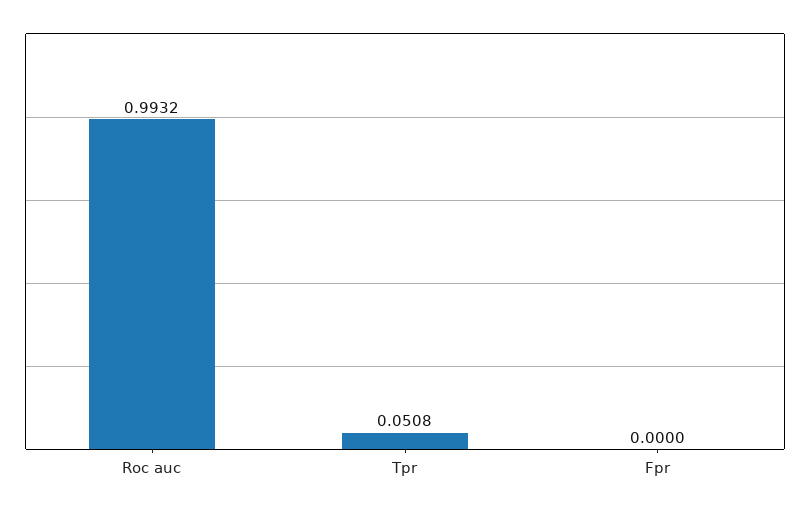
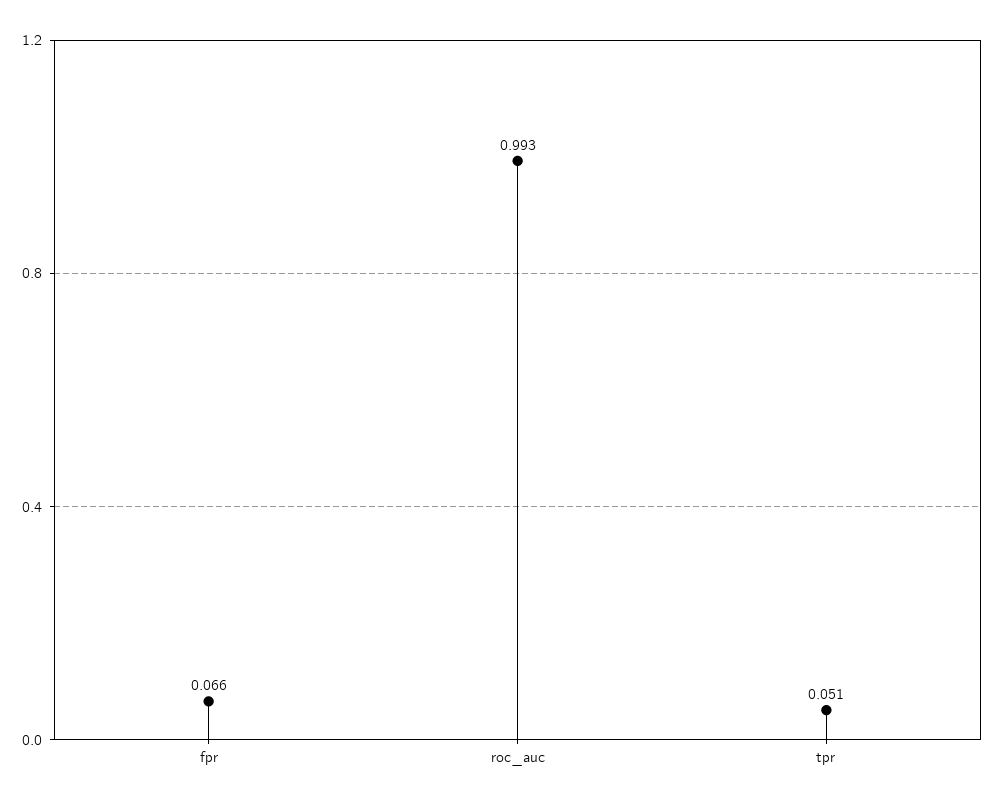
  {
    "Roc auc": 0.9932,
    "Tpr": 0.0508,
-   "Fpr": 0
+   "Fpr": 0.066
  }

